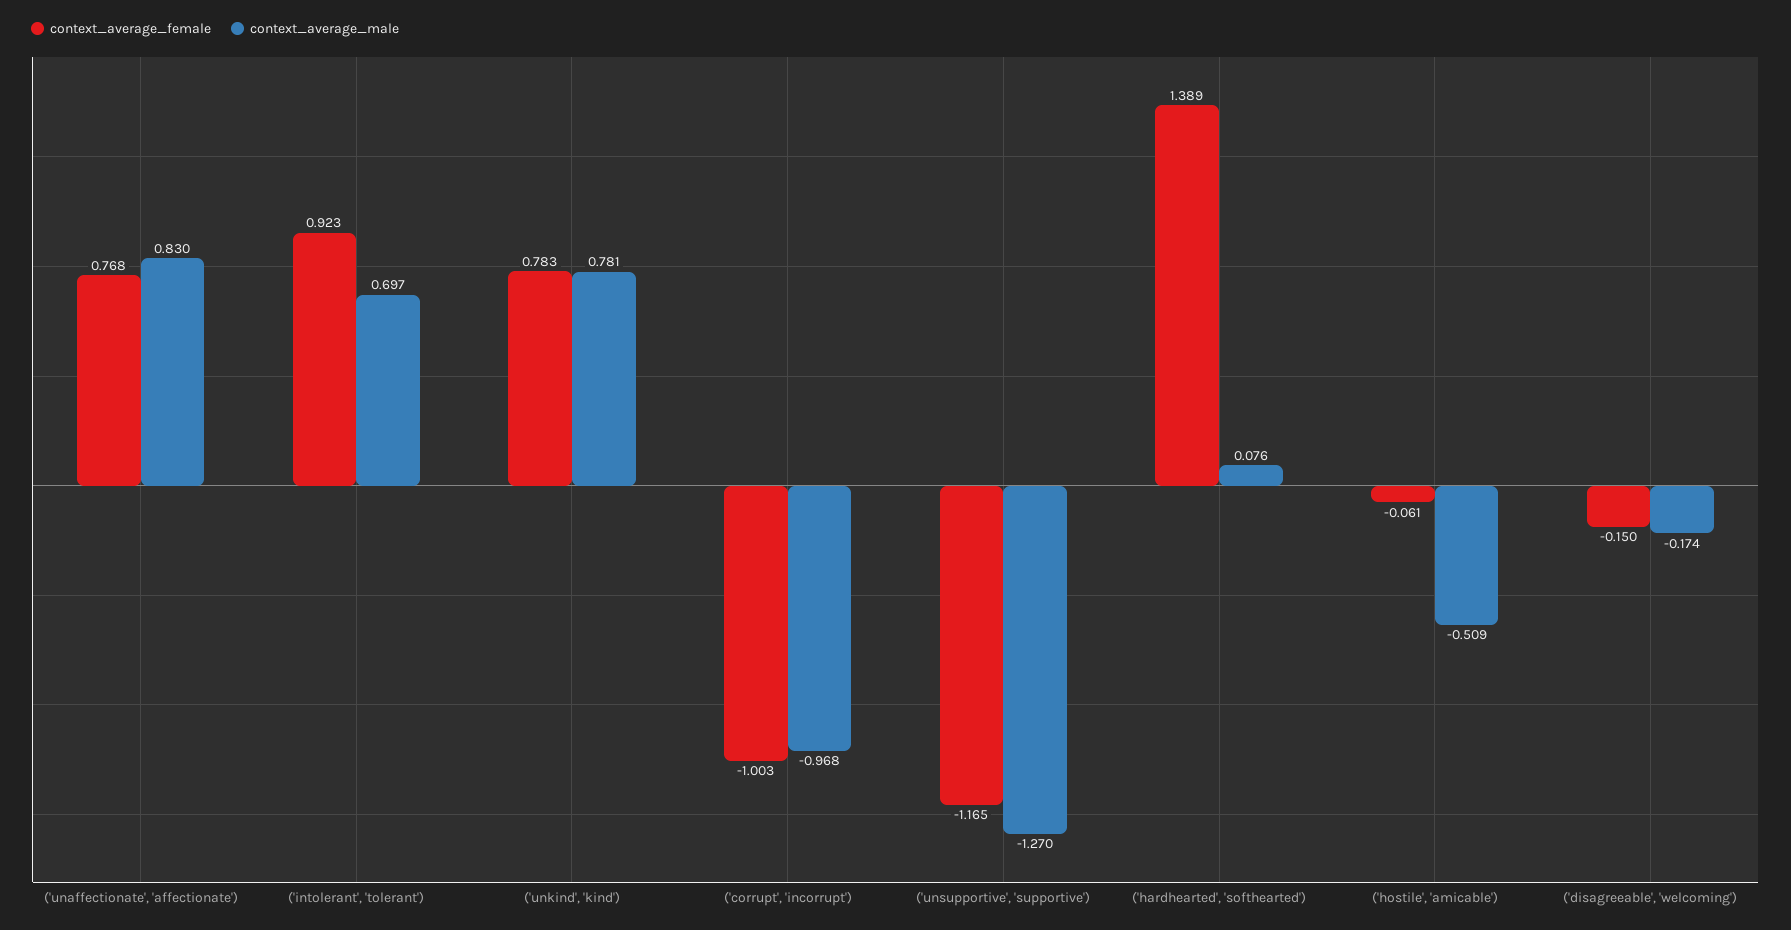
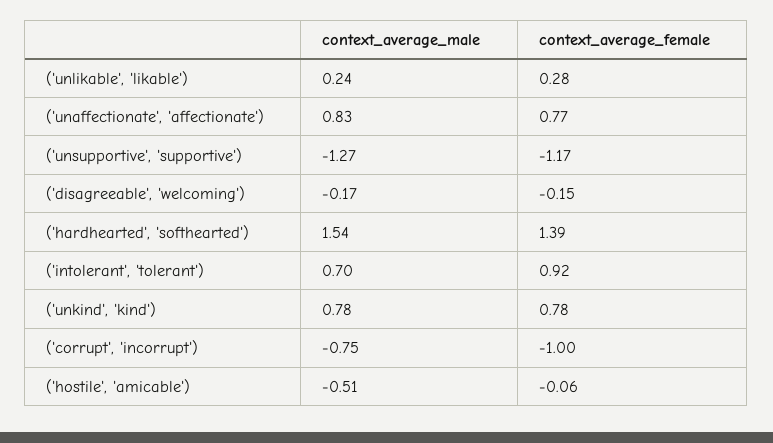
  {
    "context_average_female": {
      "('unaffectionate', 'affectionate')": 0.768,
      "('intolerant', 'tolerant')": 0.923,
      "('unkind', 'kind')": 0.783,
      "('corrupt', 'incorrupt')": -1.003,
      "('unsupportive', 'supportive')": -1.165,
      "('hardhearted', 'softhearted')": 1.389,
      "('hostile', 'amicable')": -0.061,
-     "('disagreeable', 'welcoming')": -0.15
+     "('disagreeable', 'welcoming')": -0.15,
+     "('unlikable', 'likable')": 0.28
    },
    "context_average_male": {
      "('unaffectionate', 'affectionate')": 0.83,
      "('intolerant', 'tolerant')": 0.697,
      "('unkind', 'kind')": 0.781,
-     "('corrupt', 'incorrupt')": -0.968,
+     "('corrupt', 'incorrupt')": -0.75,
      "('unsupportive', 'supportive')": -1.27,
-     "('hardhearted', 'softhearted')": 0.076,
+     "('hardhearted', 'softhearted')": 1.54,
      "('hostile', 'amicable')": -0.509,
-     "('disagreeable', 'welcoming')": -0.174
+     "('disagreeable', 'welcoming')": -0.174,
+     "('unlikable', 'likable')": 0.24
    }
  }

